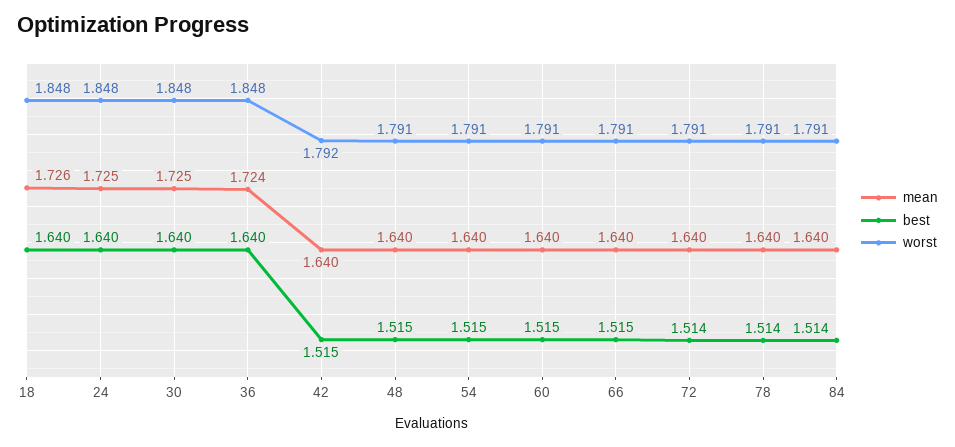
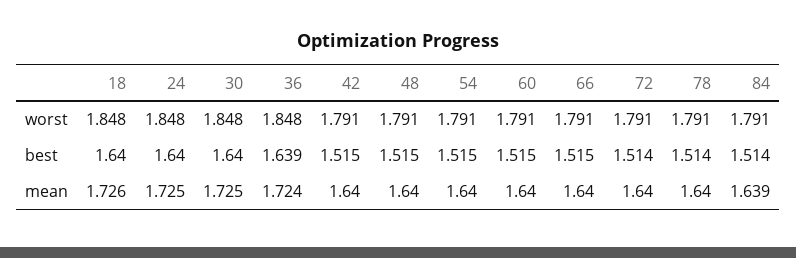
  {
    "mean": {
      "18": 1.726,
      "24": 1.725,
      "30": 1.725,
      "36": 1.724,
      "42": 1.64,
      "48": 1.64,
      "54": 1.64,
      "60": 1.64,
      "66": 1.64,
      "72": 1.64,
      "78": 1.64,
-     "84": 1.64
+     "84": 1.639
    },
    "best": {
      "18": 1.64,
      "24": 1.64,
      "30": 1.64,
-     "36": 1.64,
+     "36": 1.639,
      "42": 1.515,
      "48": 1.515,
      "54": 1.515,
      "60": 1.515,
      "66": 1.515,
      "72": 1.514,
      "78": 1.514,
      "84": 1.514
    },
    "worst": {
      "18": 1.848,
      "24": 1.848,
      "30": 1.848,
      "36": 1.848,
-     "42": 1.792,
+     "42": 1.791,
      "48": 1.791,
      "54": 1.791,
      "60": 1.791,
      "66": 1.791,
      "72": 1.791,
      "78": 1.791,
      "84": 1.791
    }
  }

